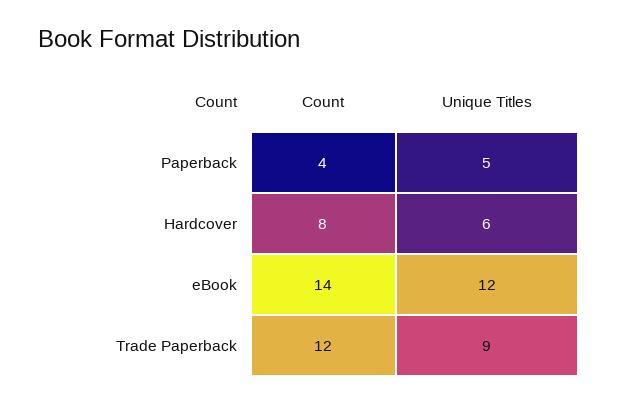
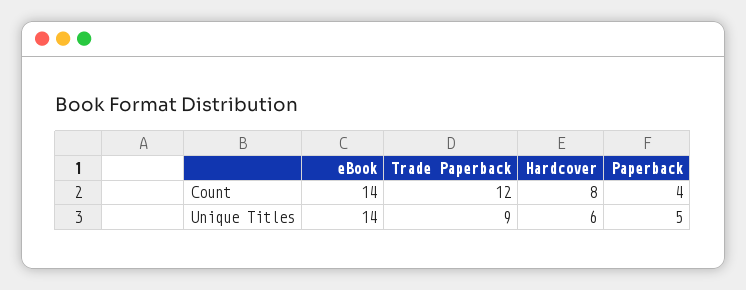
  {
    "Count": {
      "Paperback": 4,
      "Hardcover": 8,
      "eBook": 14,
      "Trade Paperback": 12
    },
    "Unique Titles": {
      "Paperback": 5,
      "Hardcover": 6,
-     "eBook": 12,
+     "eBook": 14,
      "Trade Paperback": 9
    }
  }

